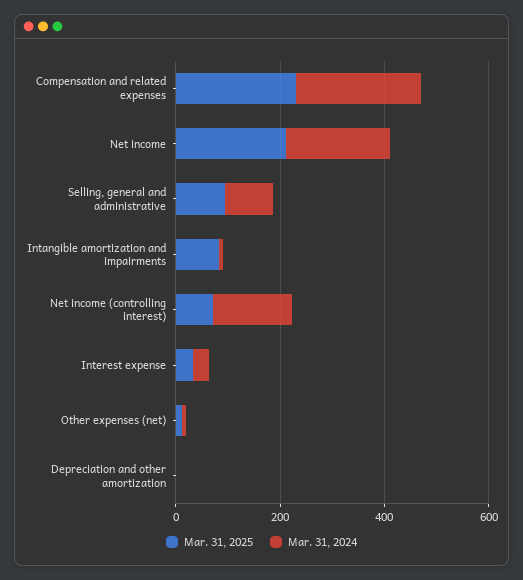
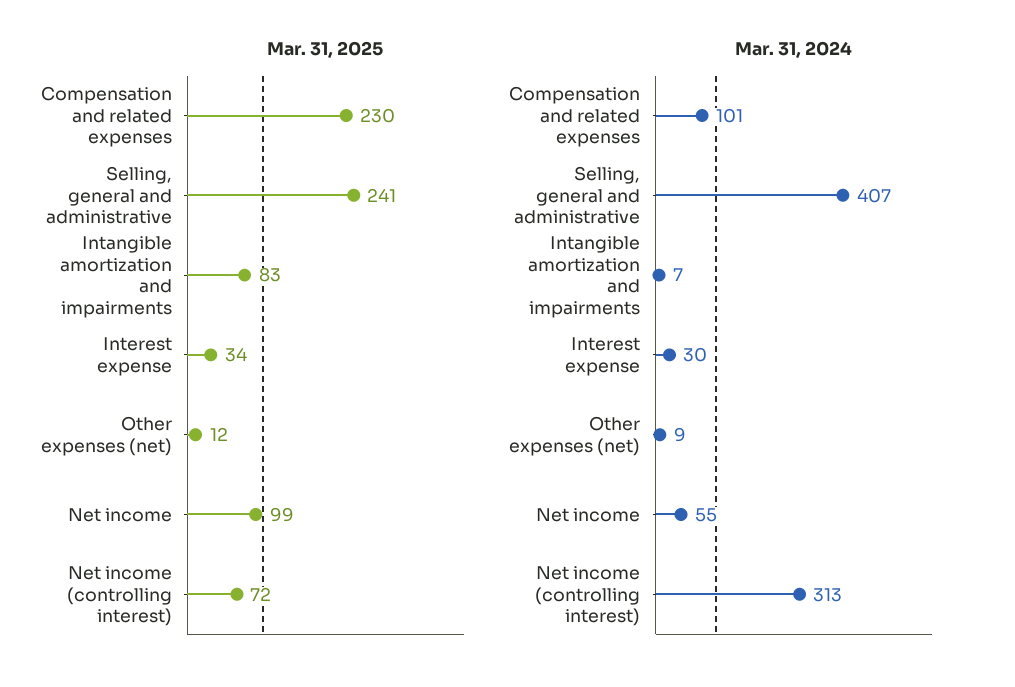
  {
    "Mar. 31, 2025": {
      "Compensation and related expenses": 230,
-     "Net income": 200,
+     "Net income": 99,
-     "Selling, general and administrative": 100,
+     "Selling, general and administrative": 241,
      "Intangible amortization and impairments": 83,
      "Net income (controlling interest)": 72,
      "Interest expense": 34,
-     "Other expenses (net)": 12,
+     "Other expenses (net)": 12
-     "Depreciation and other amortization": 0
    },
    "Mar. 31, 2024": {
-     "Compensation and related expenses": 250,
+     "Compensation and related expenses": 101,
-     "Net income": 200,
+     "Net income": 55,
-     "Selling, general and administrative": 100,
+     "Selling, general and administrative": 407,
      "Intangible amortization and impairments": 7,
-     "Net income (controlling interest)": 150,
+     "Net income (controlling interest)": 313,
      "Interest expense": 30,
-     "Other expenses (net)": 9,
+     "Other expenses (net)": 9
-     "Depreciation and other amortization": 0
    }
  }

